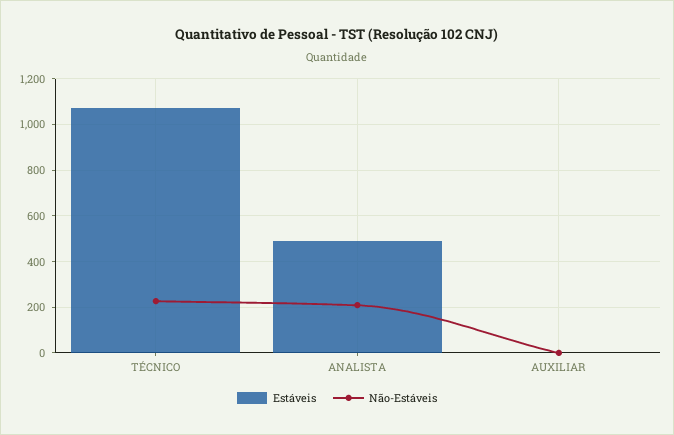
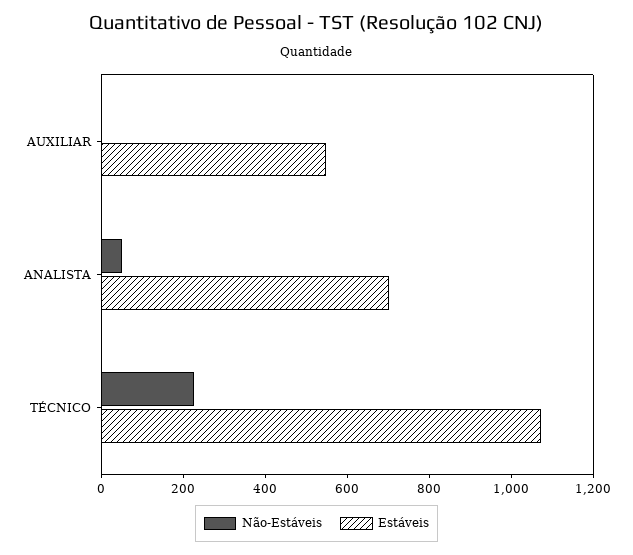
  {
    "Estáveis": {
      "TÉCNICO": 1050,
-     "ANALISTA": 500,
+     "ANALISTA": 700,
-     "AUXILIAR": 0
+     "AUXILIAR": 550
    },
    "Não-Estáveis": {
      "TÉCNICO": 250,
-     "ANALISTA": 200,
+     "ANALISTA": 50,
      "AUXILIAR": 0
    }
  }

